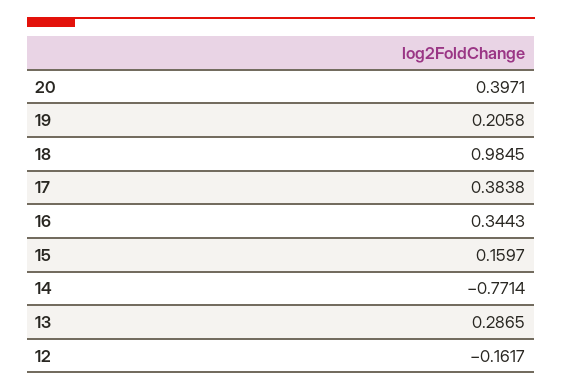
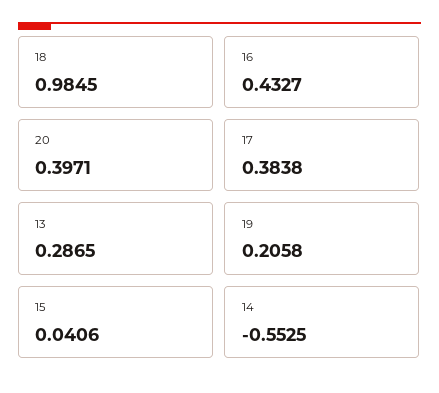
  {
    "20": 0.3971,
    "19": 0.2058,
    "18": 0.9845,
    "17": 0.3838,
-   "16": 0.3443,
+   "16": 0.4327,
-   "15": 0.1597,
+   "15": 0.0406,
-   "14": -0.7714,
+   "14": -0.5525,
-   "13": 0.2865,
+   "13": 0.2865
-   "12": -0.1617
  }

